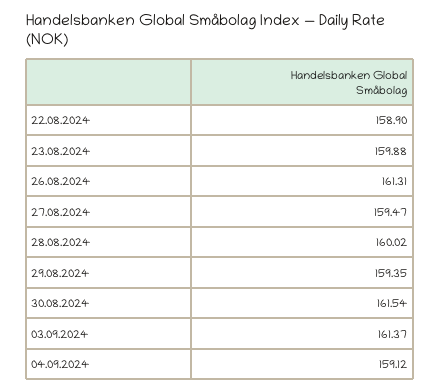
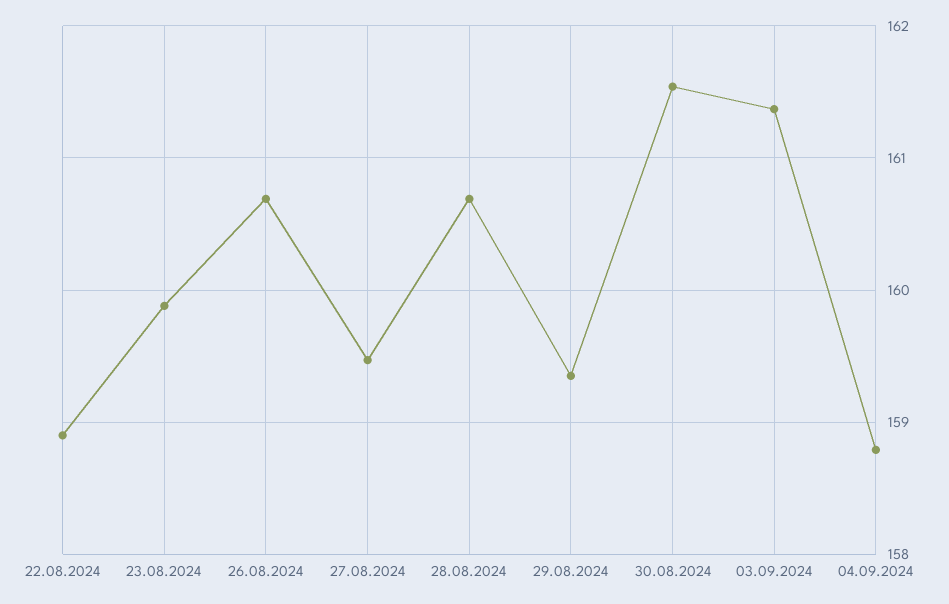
  {
    "22.08.2024": 158.9,
    "23.08.2024": 159.88,
-   "26.08.2024": 161.31,
+   "26.08.2024": 160.7,
    "27.08.2024": 159.47,
-   "28.08.2024": 160.02,
+   "28.08.2024": 160.7,
    "29.08.2024": 159.35,
    "30.08.2024": 161.54,
    "03.09.2024": 161.37,
-   "04.09.2024": 159.12
+   "04.09.2024": 158.8
  }

